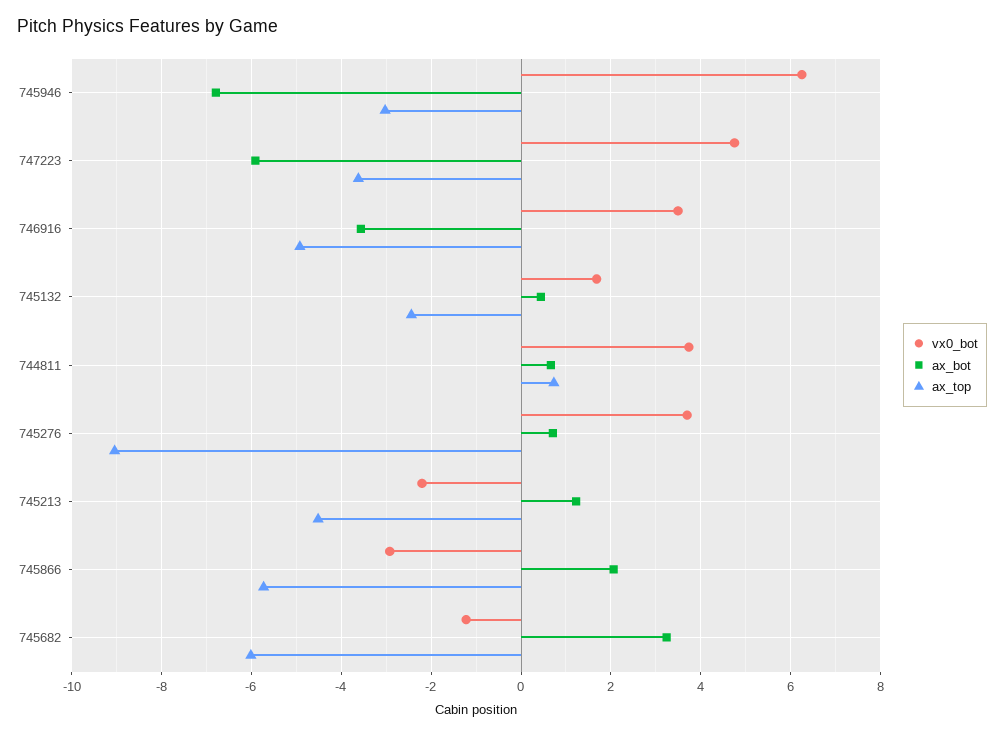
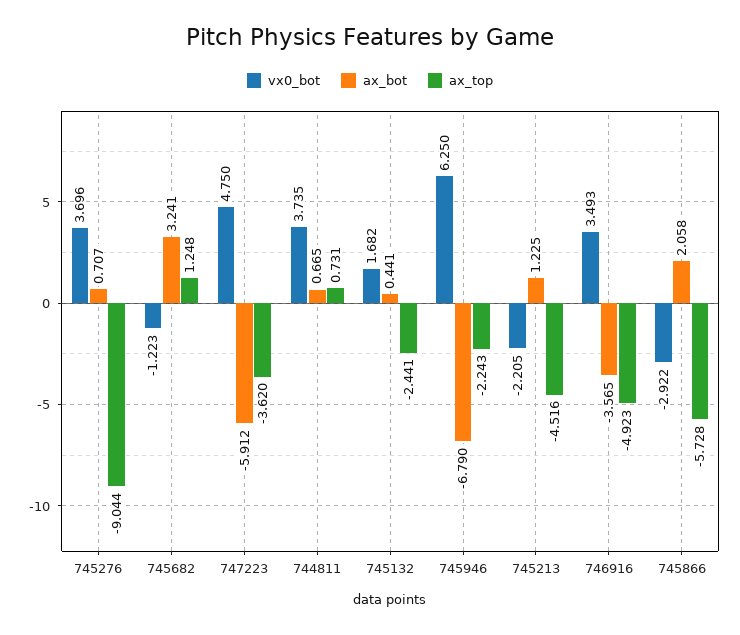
  {
    "vx0_bot": {
      "745946": 6.25,
      "747223": 4.75,
      "746916": 3.493,
      "745132": 1.682,
      "744811": 3.735,
      "745276": 3.696,
      "745213": -2.205,
      "745866": -2.922,
      "745682": -1.223
    },
    "ax_bot": {
      "745946": -6.79,
      "747223": -5.912,
      "746916": -3.565,
      "745132": 0.441,
      "744811": 0.665,
      "745276": 0.707,
      "745213": 1.225,
      "745866": 2.058,
      "745682": 3.241
    },
    "ax_top": {
-     "745946": -3,
+     "745946": -2.243,
      "747223": -3.62,
      "746916": -4.923,
      "745132": -2.441,
      "744811": 0.731,
      "745276": -9.044,
      "745213": -4.516,
      "745866": -5.728,
-     "745682": -6
+     "745682": 1.248
    }
  }

